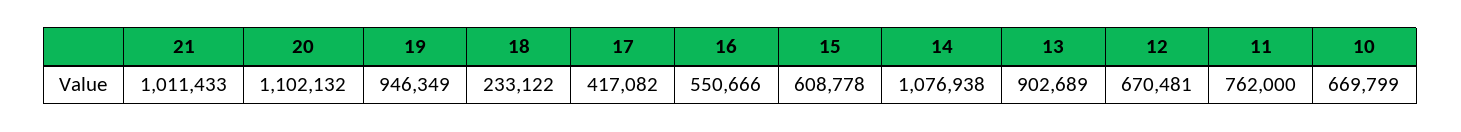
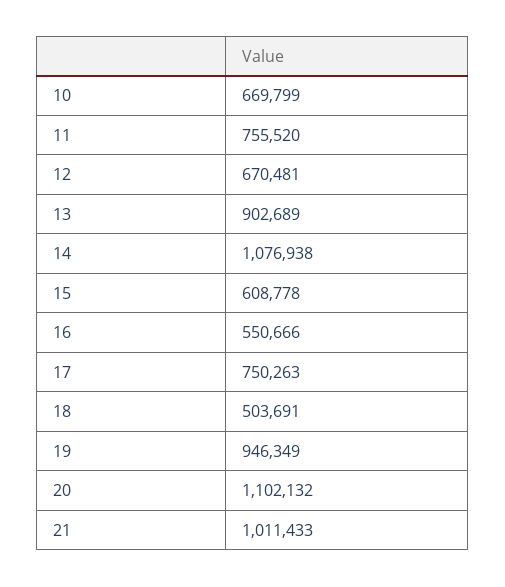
  {
    "21": 1011433,
    "20": 1102132,
    "19": 946349,
-   "18": 233122,
+   "18": 503691,
-   "17": 417082,
+   "17": 750263,
    "16": 550666,
    "15": 608778,
    "14": 1076938,
    "13": 902689,
    "12": 670481,
-   "11": 762000,
+   "11": 755520,
    "10": 669799
  }

